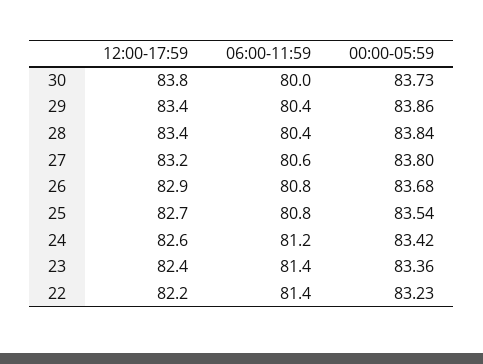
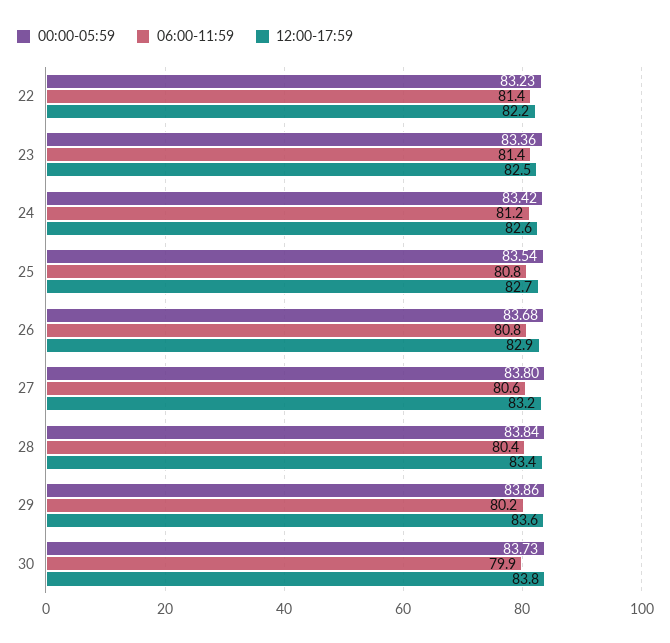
  {
    "12:00-17:59": {
      "30": 83.8,
-     "29": 83.4,
+     "29": 83.6,
      "28": 83.4,
      "27": 83.2,
      "26": 82.9,
      "25": 82.7,
      "24": 82.6,
-     "23": 82.4,
+     "23": 82.5,
      "22": 82.2
    },
    "06:00-11:59": {
-     "30": 80,
+     "30": 79.9,
-     "29": 80.4,
+     "29": 80.2,
      "28": 80.4,
      "27": 80.6,
      "26": 80.8,
      "25": 80.8,
      "24": 81.2,
      "23": 81.4,
      "22": 81.4
    },
    "00:00-05:59": {
      "30": 83.73,
      "29": 83.86,
      "28": 83.84,
      "27": 83.8,
      "26": 83.68,
      "25": 83.54,
      "24": 83.42,
      "23": 83.36,
      "22": 83.23
    }
  }

